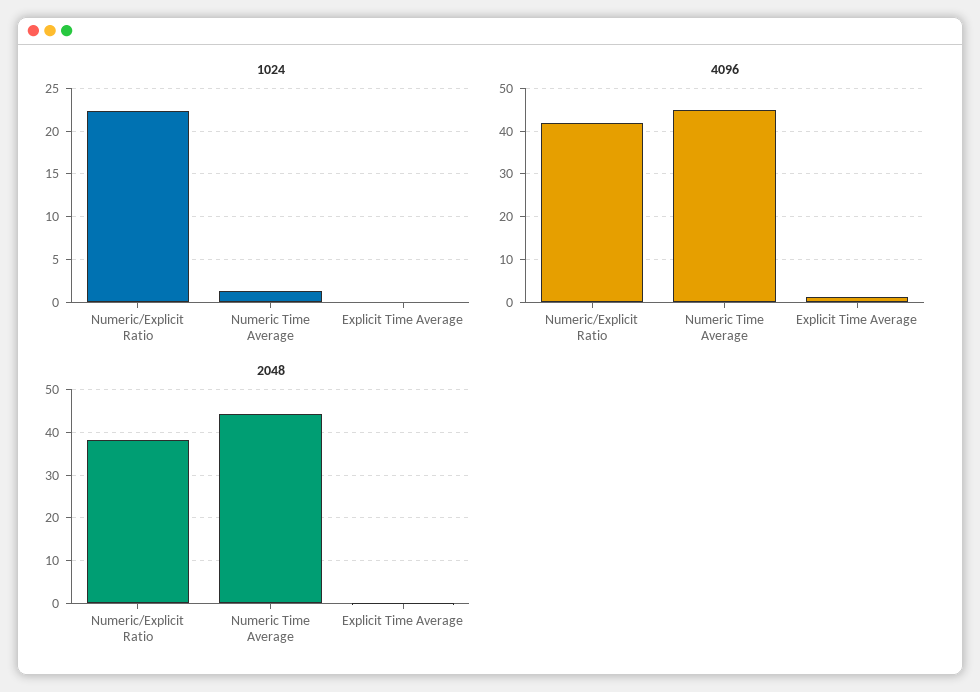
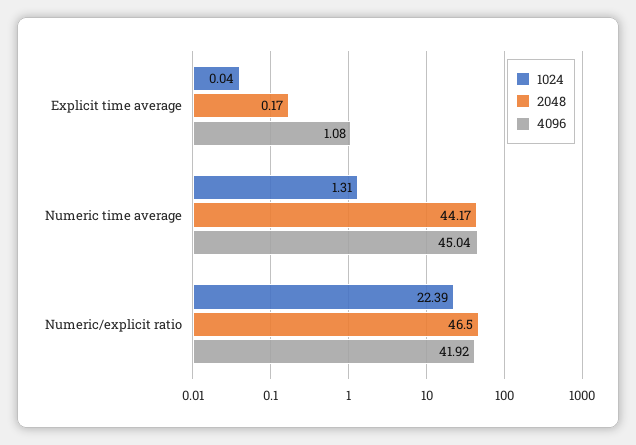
  {
    "1024": {
      "Numeric/Explicit Ratio": 22.39,
      "Numeric Time Average": 1.31,
      "Explicit Time Average": 0.04
    },
    "4096": {
      "Numeric/Explicit Ratio": 41.92,
      "Numeric Time Average": 45.04,
      "Explicit Time Average": 1.08
    },
    "2048": {
-     "Numeric/Explicit Ratio": 38,
+     "Numeric/Explicit Ratio": 46.5,
      "Numeric Time Average": 44.17,
      "Explicit Time Average": 0.17
    }
  }

